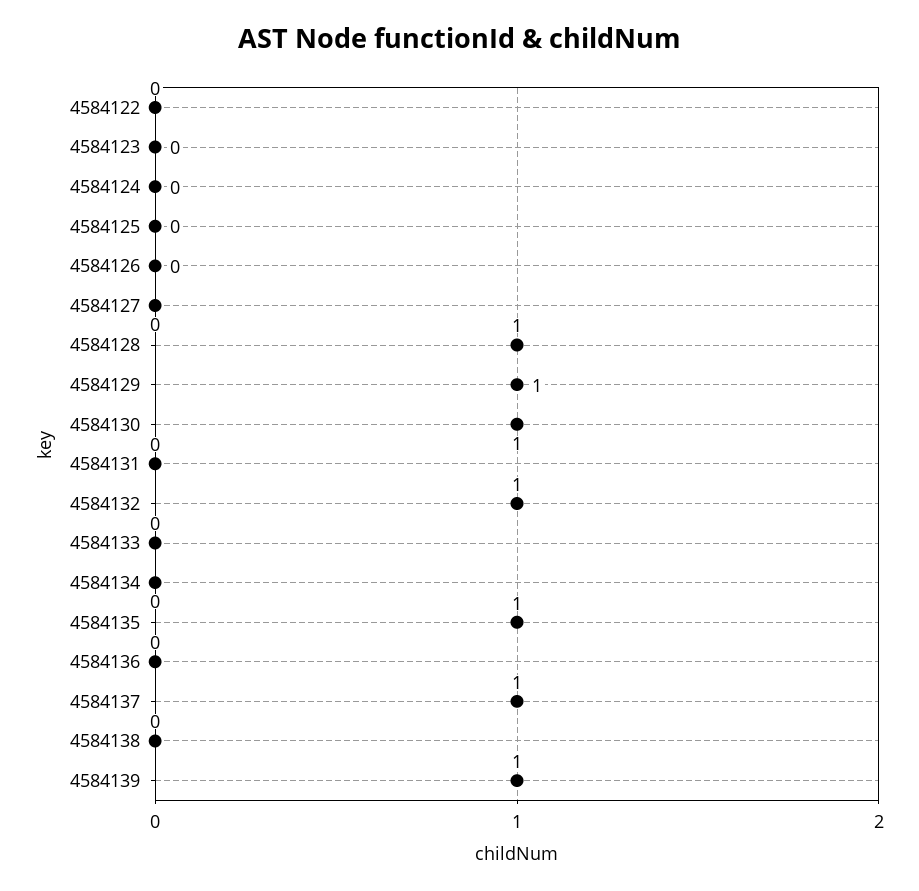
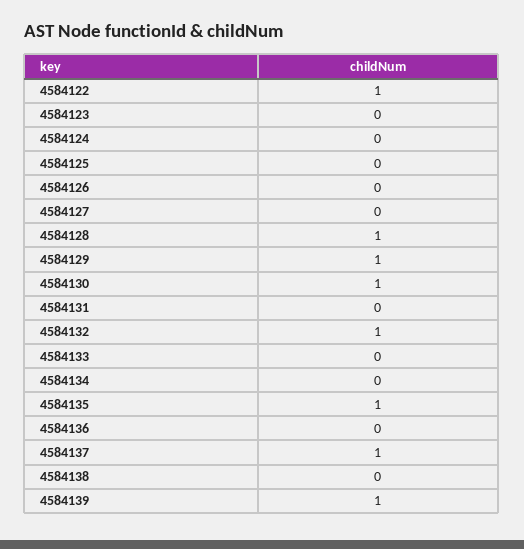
  {
-   "4584122": 0,
+   "4584122": 1,
    "4584123": 0,
    "4584124": 0,
    "4584125": 0,
    "4584126": 0,
    "4584127": 0,
    "4584128": 1,
    "4584129": 1,
    "4584130": 1,
    "4584131": 0,
    "4584132": 1,
    "4584133": 0,
    "4584134": 0,
    "4584135": 1,
    "4584136": 0,
    "4584137": 1,
    "4584138": 0,
    "4584139": 1
  }

